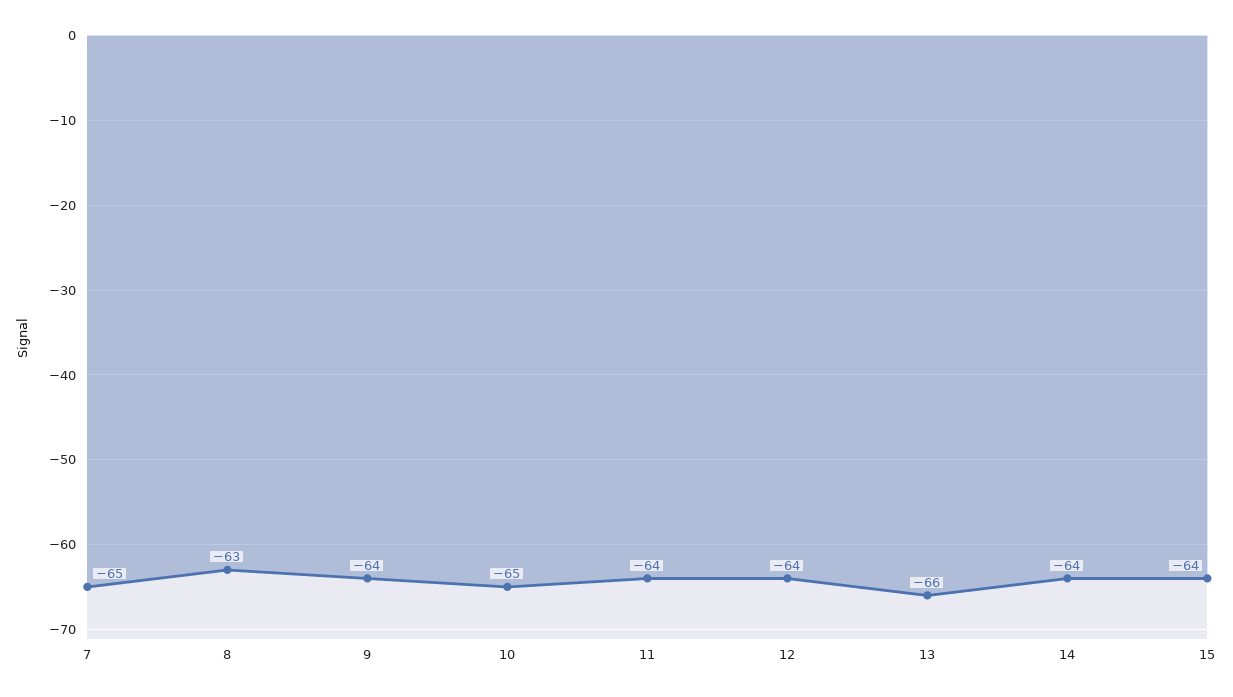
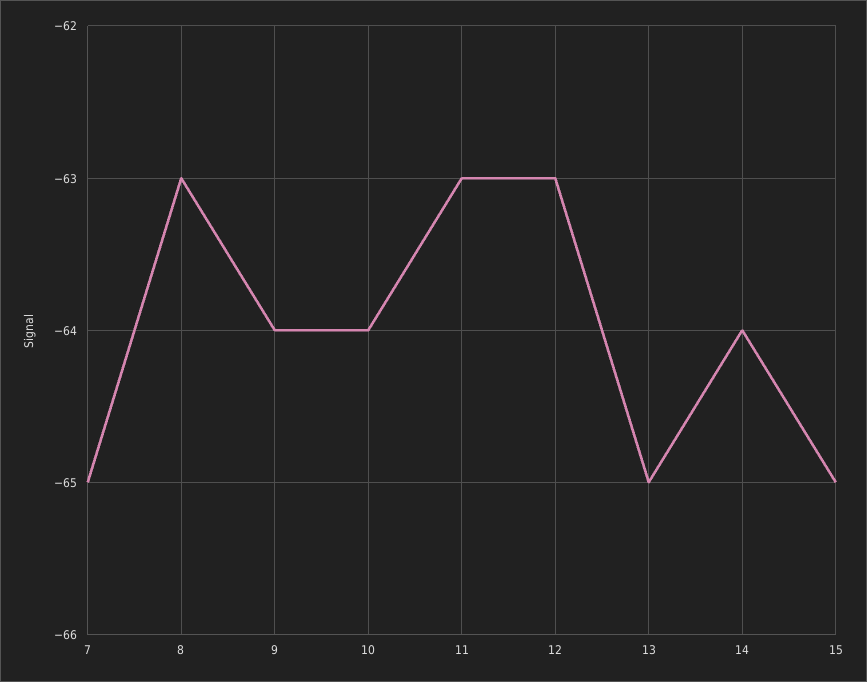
  {
    "7": -65,
    "8": -63,
    "9": -64,
-   "10": -65,
+   "10": -64,
-   "11": -64,
+   "11": -63,
-   "12": -64,
+   "12": -63,
-   "13": -66,
+   "13": -65,
    "14": -64,
-   "15": -64
+   "15": -65
  }

